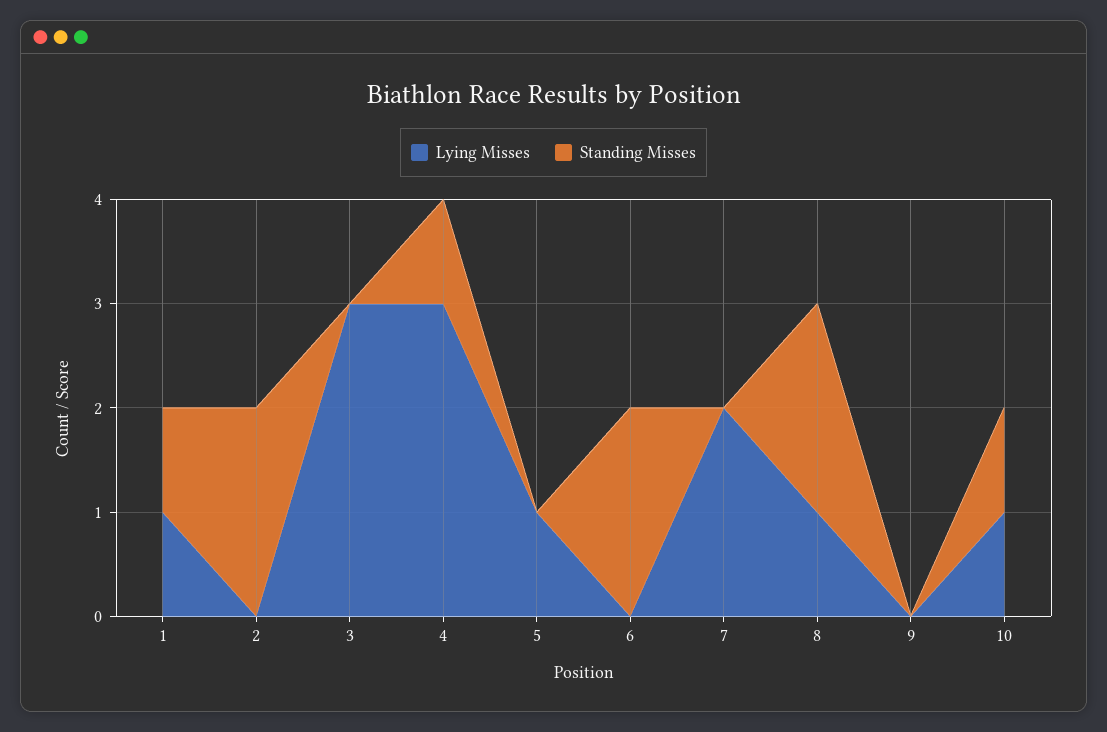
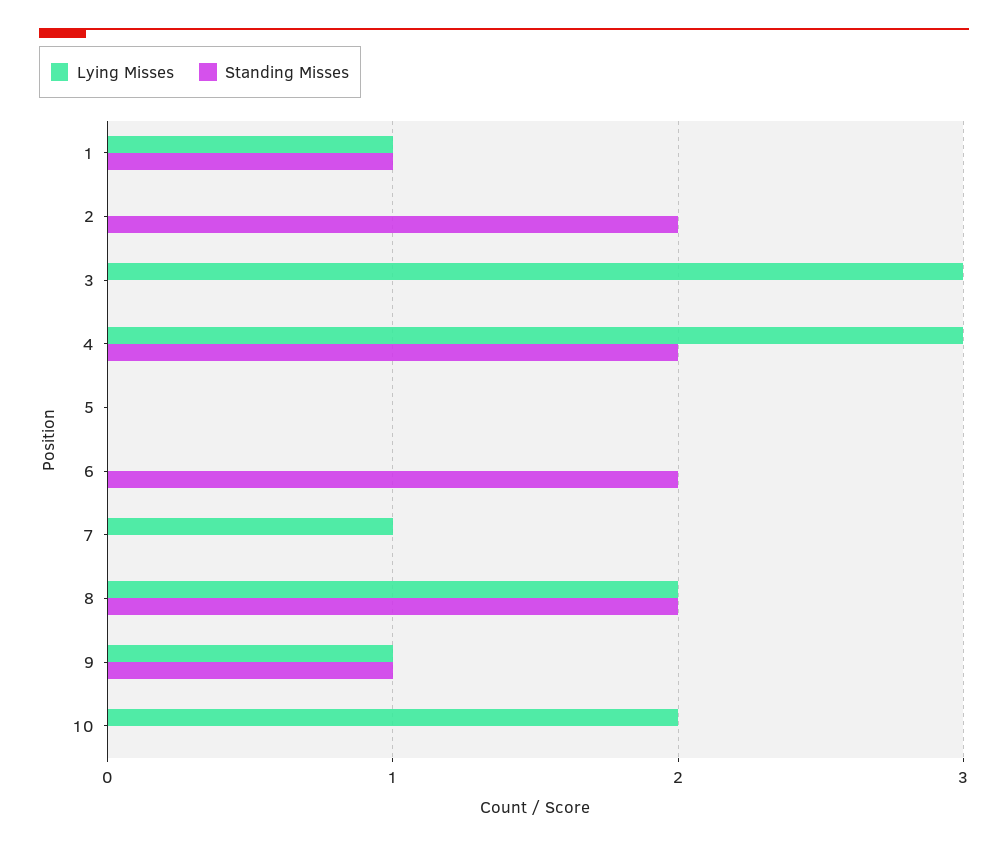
  {
    "Lying Misses": {
      "1": 1,
      "2": 0,
      "3": 3,
      "4": 3,
-     "5": 1,
+     "5": 0,
      "6": 0,
-     "7": 2,
+     "7": 1,
-     "8": 1,
+     "8": 2,
-     "9": 0,
+     "9": 1,
-     "10": 1
+     "10": 2
    },
    "Standing Misses": {
      "1": 1,
      "2": 2,
      "3": 0,
-     "4": 1,
+     "4": 2,
      "5": 0,
      "6": 2,
      "7": 0,
      "8": 2,
-     "9": 0,
+     "9": 1,
-     "10": 1
+     "10": 0
    }
  }

